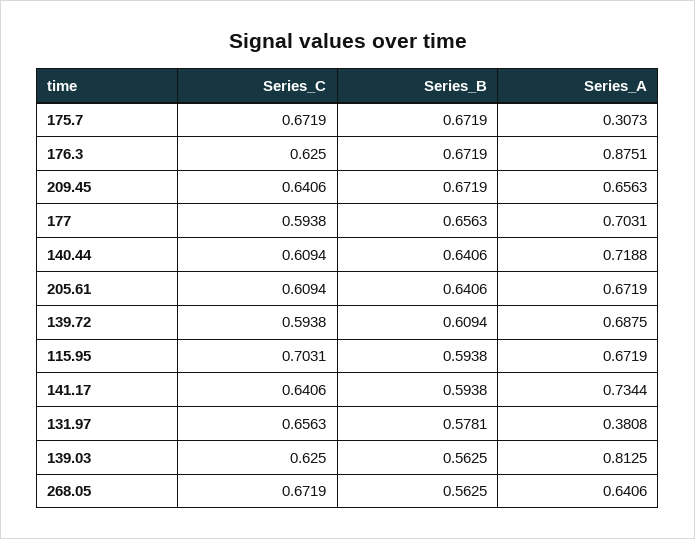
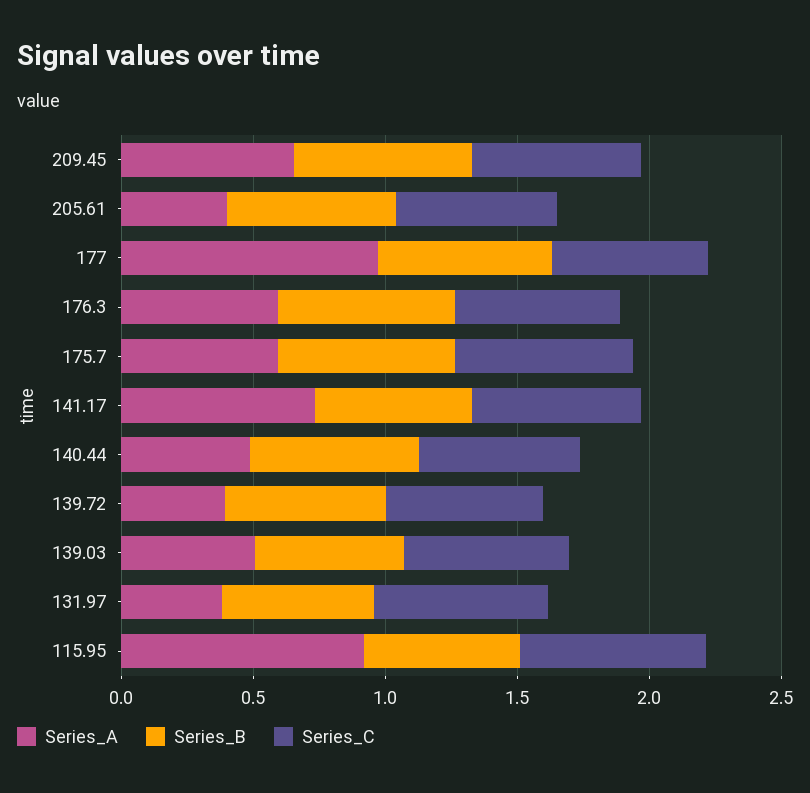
  {
    "Series_C": {
      "175.7": 0.6719,
      "176.3": 0.625,
      "209.45": 0.6406,
      "177": 0.5938,
      "140.44": 0.6094,
      "205.61": 0.6094,
      "139.72": 0.5938,
      "115.95": 0.7031,
      "141.17": 0.6406,
      "131.97": 0.6563,
-     "139.03": 0.625,
+     "139.03": 0.625
-     "268.05": 0.6719
    },
    "Series_B": {
      "175.7": 0.6719,
      "176.3": 0.6719,
      "209.45": 0.6719,
      "177": 0.6563,
      "140.44": 0.6406,
      "205.61": 0.6406,
      "139.72": 0.6094,
      "115.95": 0.5938,
      "141.17": 0.5938,
      "131.97": 0.5781,
-     "139.03": 0.5625,
+     "139.03": 0.5625
-     "268.05": 0.5625
    },
    "Series_A": {
-     "175.7": 0.3073,
+     "175.7": 0.6,
-     "176.3": 0.8751,
+     "176.3": 0.6,
      "209.45": 0.6563,
-     "177": 0.7031,
+     "177": 1,
-     "140.44": 0.7188,
+     "140.44": 0.5,
-     "205.61": 0.6719,
+     "205.61": 0.4,
-     "139.72": 0.6875,
+     "139.72": 0.4,
-     "115.95": 0.6719,
+     "115.95": 0.9,
      "141.17": 0.7344,
      "131.97": 0.3808,
-     "139.03": 0.8125,
+     "139.03": 0.5
-     "268.05": 0.6406
    }
  }

